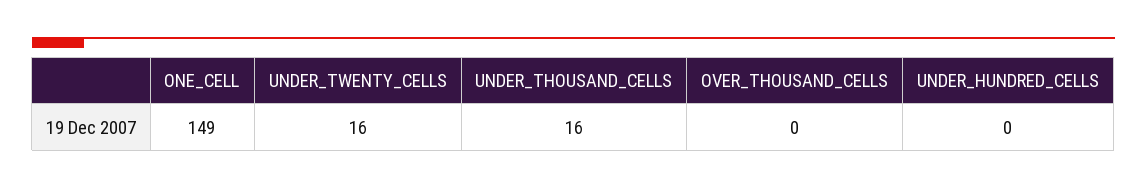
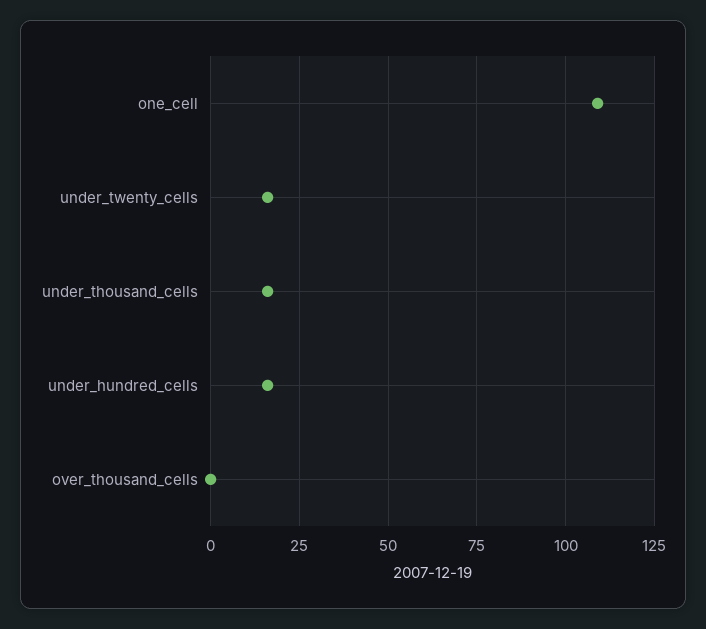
  {
-   "ONE_CELL": 149,
+   "ONE_CELL": 110,
    "UNDER_TWENTY_CELLS": 16,
    "UNDER_THOUSAND_CELLS": 16,
    "OVER_THOUSAND_CELLS": 0,
-   "UNDER_HUNDRED_CELLS": 0
+   "UNDER_HUNDRED_CELLS": 15
  }

